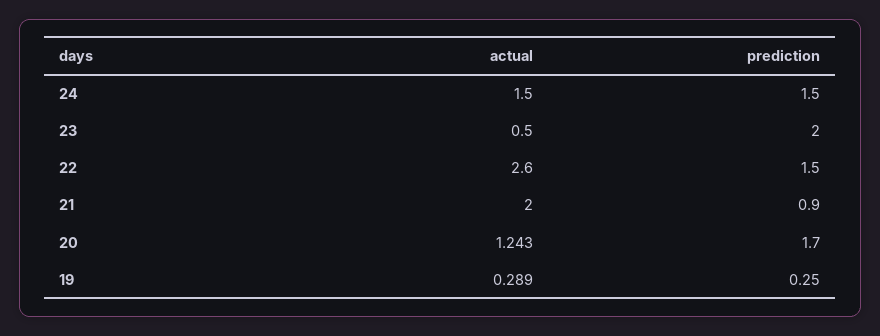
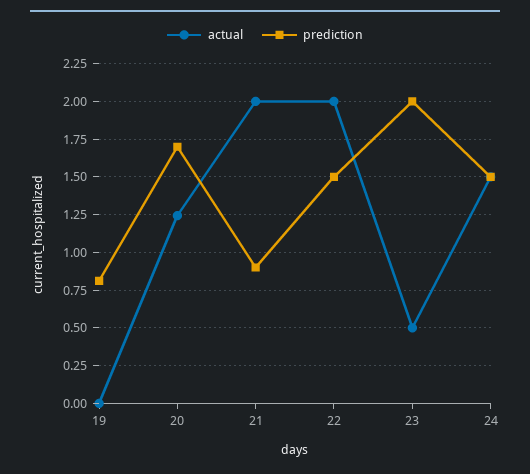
  {
    "actual": {
      "24": 1.5,
      "23": 0.5,
-     "22": 2.6,
+     "22": 2,
      "21": 2,
      "20": 1.243,
-     "19": 0.289
+     "19": 0
    },
    "prediction": {
      "24": 1.5,
      "23": 2,
      "22": 1.5,
      "21": 0.9,
      "20": 1.7,
-     "19": 0.25
+     "19": 0.8
    }
  }

